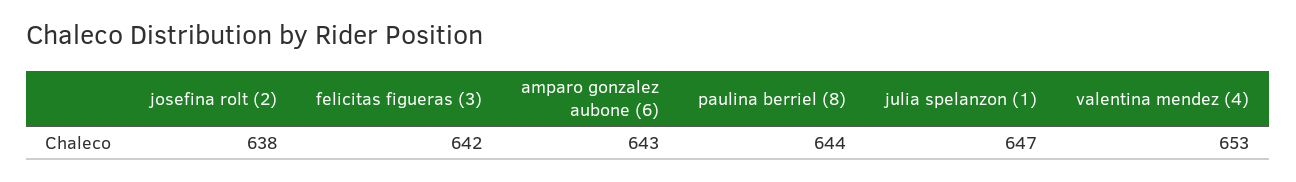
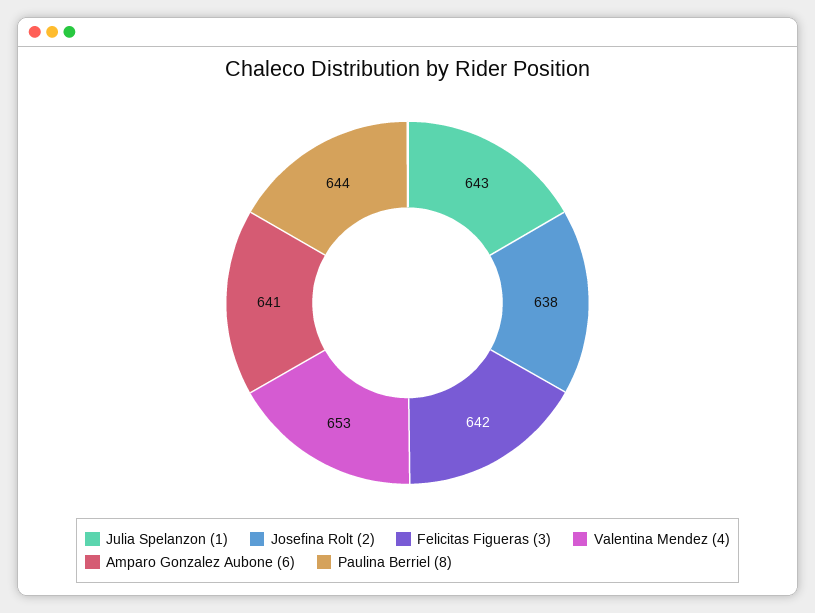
  {
    "josefina rolt (2)": 638,
    "felicitas figueras (3)": 642,
-   "amparo gonzalez aubone (6)": 643,
+   "amparo gonzalez aubone (6)": 641,
    "paulina berriel (8)": 644,
-   "julia spelanzon (1)": 647,
+   "julia spelanzon (1)": 643,
    "valentina mendez (4)": 653
  }

